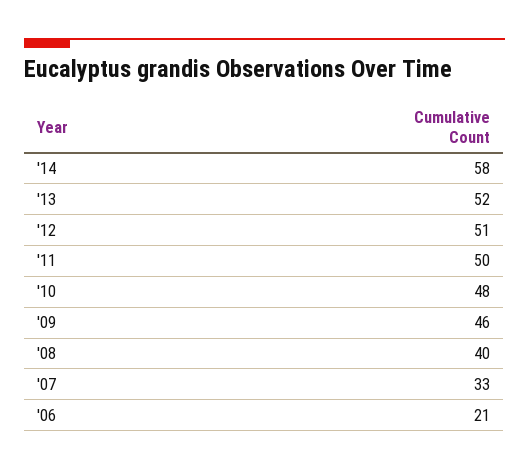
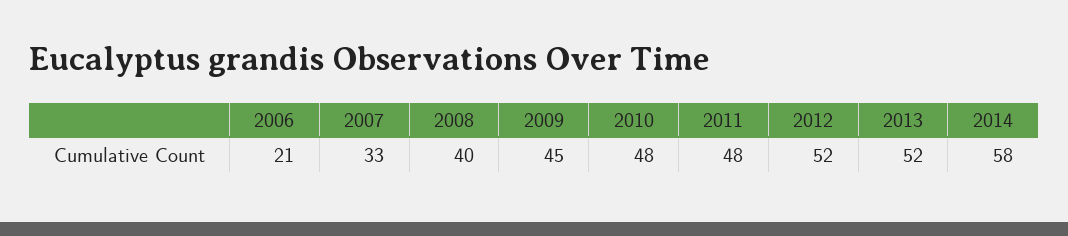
  {
    "'14": 58,
    "'13": 52,
-   "'12": 51,
+   "'12": 52,
-   "'11": 50,
+   "'11": 48,
    "'10": 48,
-   "'09": 46,
+   "'09": 45,
    "'08": 40,
    "'07": 33,
    "'06": 21
  }

